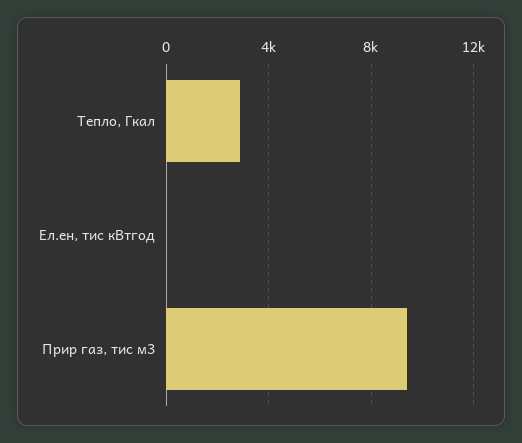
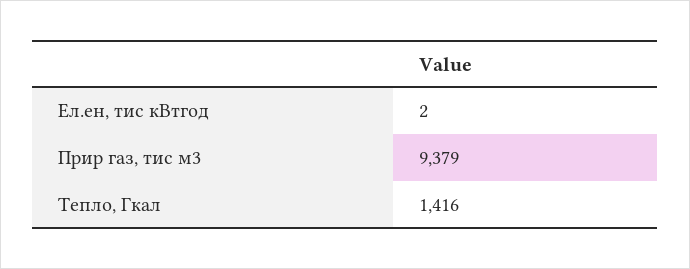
  {
-   "Тепло, Гкал": 3000,
+   "Тепло, Гкал": 1416,
    "Ел.ен, тис кВтгод": 2,
    "Прир газ, тис м3": 9379
  }

